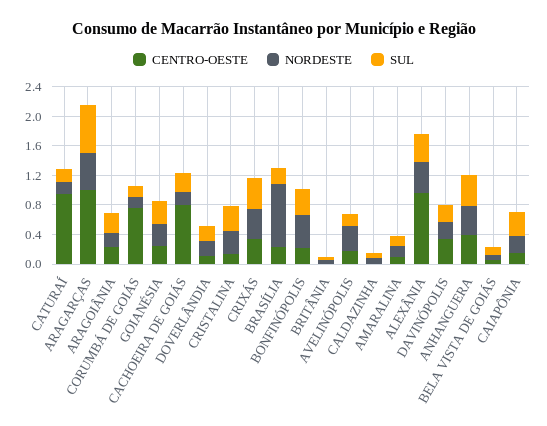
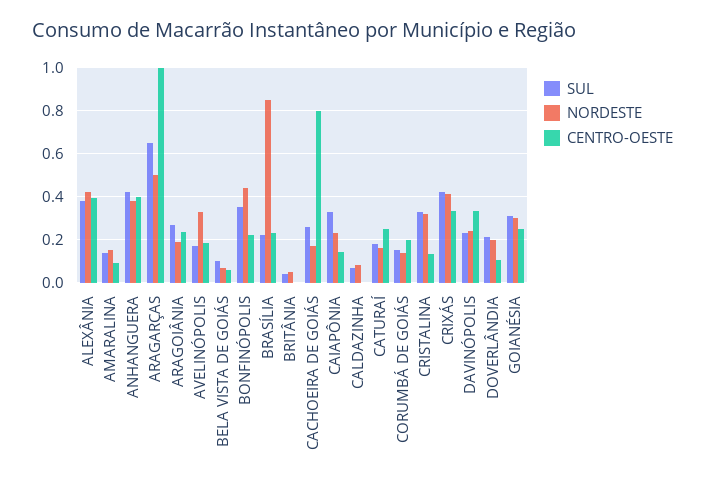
  {
    "CENTRO-OESTE": {
-     "CATURAÍ": 1,
+     "CATURAÍ": 0.25,
      "ARAGARÇAS": 1,
      "ARAGOIÂNIA": 0.25,
-     "CORUMBÁ DE GOIÁS": 0.8,
+     "CORUMBÁ DE GOIÁS": 0.2,
      "GOIANÉSIA": 0.25,
      "CACHOEIRA DE GOIÁS": 0.8,
      "DOVERLÂNDIA": 0.1,
      "CRISTALINA": 0.15,
      "CRIXÁS": 0.35,
      "BRASÍLIA": 0.25,
      "BONFINÓPOLIS": 0.2,
      "BRITÂNIA": 0,
      "AVELINÓPOLIS": 0.2,
      "CALDAZINHA": 0,
      "AMARALINA": 0.1,
-     "ALEXÂNIA": 1,
+     "ALEXÂNIA": 0.4,
      "DAVINÓPOLIS": 0.35,
      "ANHANGUERA": 0.4,
      "BELA VISTA DE GOIÁS": 0.05,
      "CAIAPÔNIA": 0.15
    },
    "NORDESTE": {
      "CATURAÍ": 0.15,
      "ARAGARÇAS": 0.5,
      "ARAGOIÂNIA": 0.2,
      "CORUMBÁ DE GOIÁS": 0.15,
      "GOIANÉSIA": 0.3,
      "CACHOEIRA DE GOIÁS": 0.15,
      "DOVERLÂNDIA": 0.2,
      "CRISTALINA": 0.3,
      "CRIXÁS": 0.4,
      "BRASÍLIA": 0.85,
      "BONFINÓPOLIS": 0.45,
      "BRITÂNIA": 0.05,
      "AVELINÓPOLIS": 0.35,
      "CALDAZINHA": 0.1,
      "AMARALINA": 0.15,
      "ALEXÂNIA": 0.4,
      "DAVINÓPOLIS": 0.25,
      "ANHANGUERA": 0.4,
      "BELA VISTA DE GOIÁS": 0.05,
      "CAIAPÔNIA": 0.25
    },
    "SUL": {
      "CATURAÍ": 0.2,
      "ARAGARÇAS": 0.65,
      "ARAGOIÂNIA": 0.25,
      "CORUMBÁ DE GOIÁS": 0.15,
      "GOIANÉSIA": 0.3,
      "CACHOEIRA DE GOIÁS": 0.25,
      "DOVERLÂNDIA": 0.2,
      "CRISTALINA": 0.35,
      "CRIXÁS": 0.4,
      "BRASÍLIA": 0.2,
      "BONFINÓPOLIS": 0.35,
      "BRITÂNIA": 0.05,
      "AVELINÓPOLIS": 0.15,
      "CALDAZINHA": 0.05,
      "AMARALINA": 0.15,
      "ALEXÂNIA": 0.4,
      "DAVINÓPOLIS": 0.25,
      "ANHANGUERA": 0.4,
      "BELA VISTA DE GOIÁS": 0.1,
      "CAIAPÔNIA": 0.35
    }
  }

